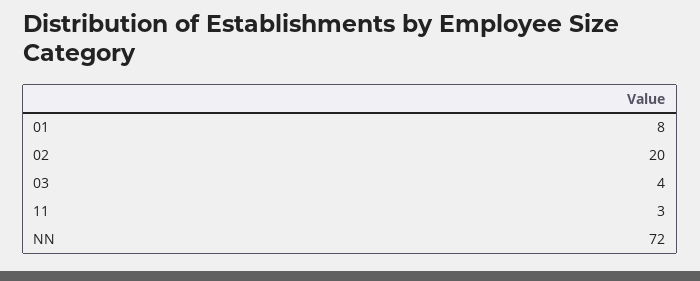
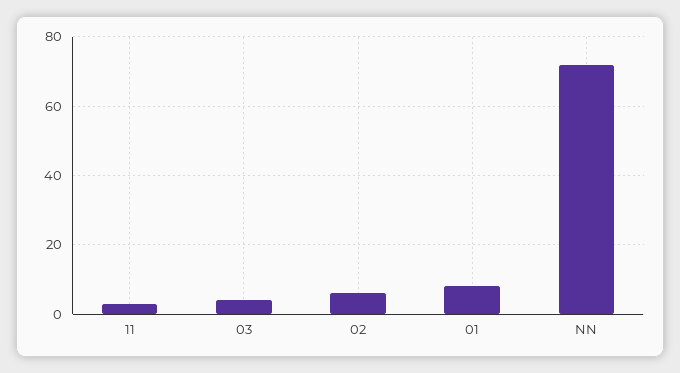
  {
    "01": 8,
-   "02": 20,
+   "02": 5,
    "03": 4,
    "11": 3,
    "NN": 72
  }

